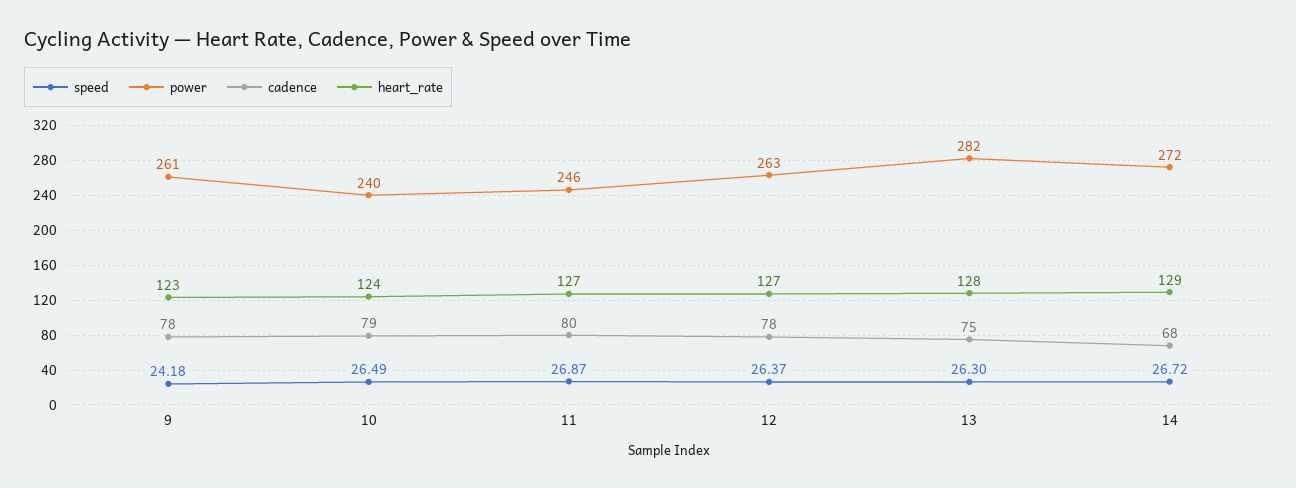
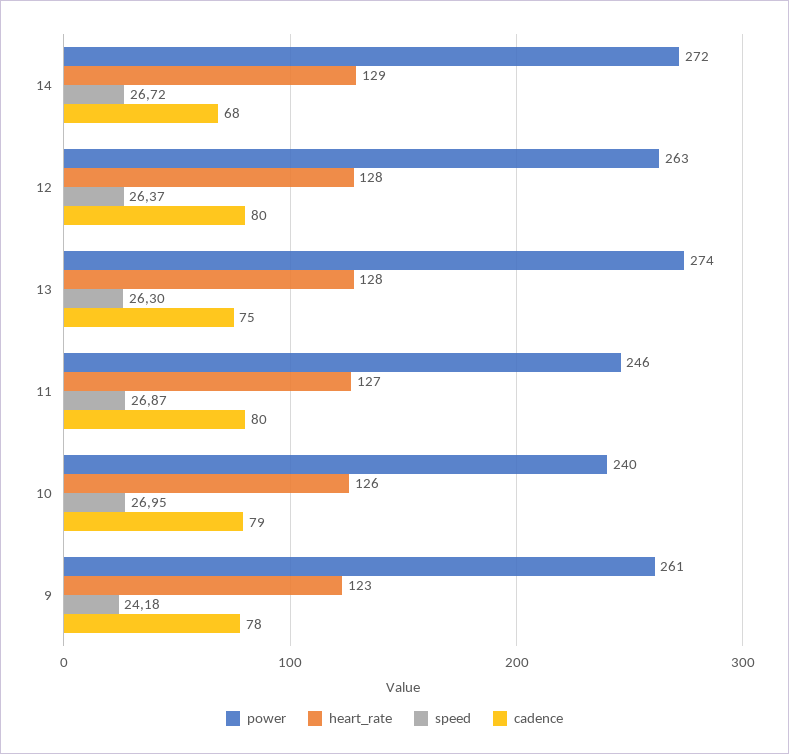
  {
    "speed": {
      "9": 24.18,
-     "10": 26.49,
+     "10": 26.95,
      "11": 26.87,
      "12": 26.37,
      "13": 26.3,
      "14": 26.72
    },
    "power": {
      "9": 261,
      "10": 240,
      "11": 246,
      "12": 263,
-     "13": 282,
+     "13": 274,
      "14": 272
    },
    "cadence": {
      "9": 78,
      "10": 79,
      "11": 80,
-     "12": 78,
+     "12": 80,
      "13": 75,
      "14": 68
    },
    "heart_rate": {
      "9": 123,
-     "10": 124,
+     "10": 126,
      "11": 127,
-     "12": 127,
+     "12": 128,
      "13": 128,
      "14": 129
    }
  }

